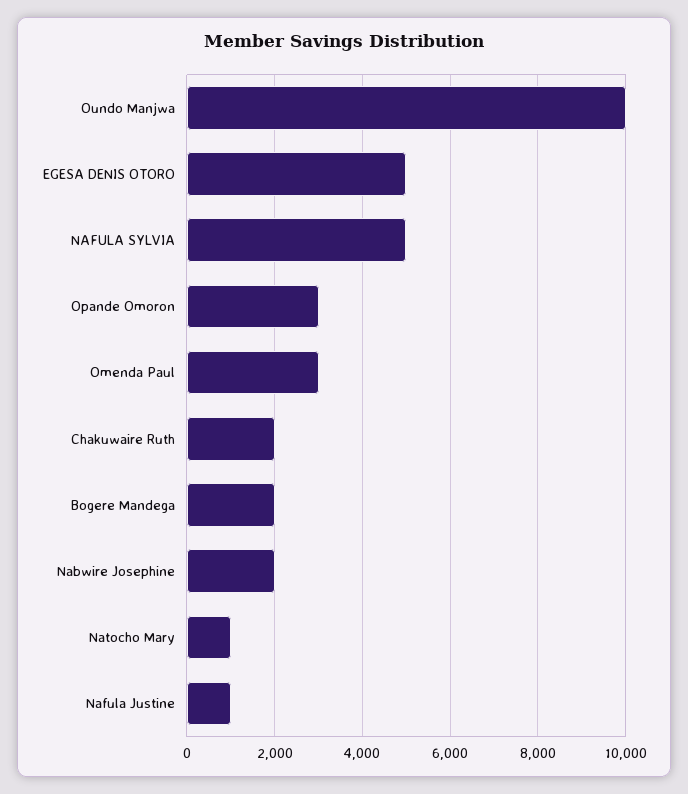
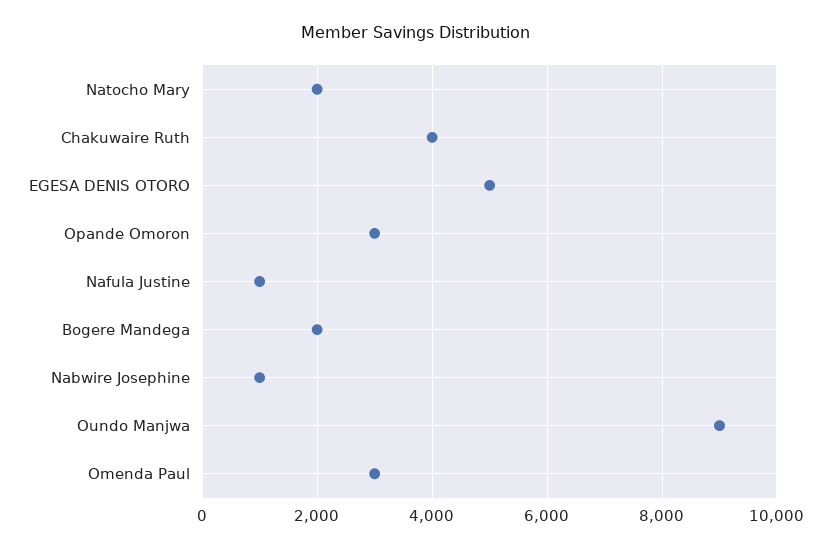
  {
-   "Oundo Manjwa": 10000,
+   "Oundo Manjwa": 9000,
    "EGESA DENIS OTORO": 5000,
-   "NAFULA SYLVIA": 5000,
    "Opande Omoron": 3000,
    "Omenda Paul": 3000,
-   "Chakuwaire Ruth": 2000,
+   "Chakuwaire Ruth": 4000,
    "Bogere Mandega": 2000,
-   "Nabwire Josephine": 2000,
+   "Nabwire Josephine": 1000,
-   "Natocho Mary": 1000,
+   "Natocho Mary": 2000,
    "Nafula Justine": 1000
  }

